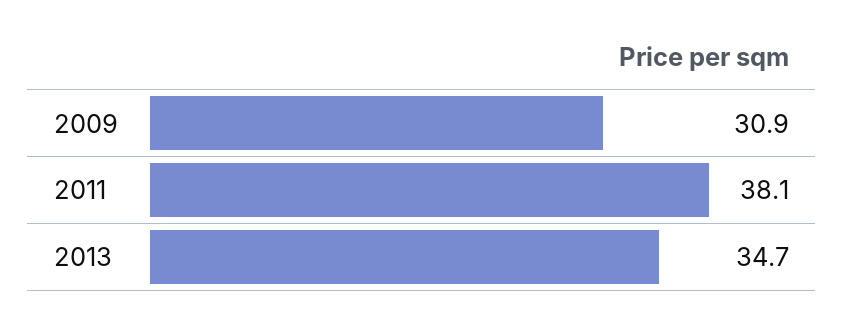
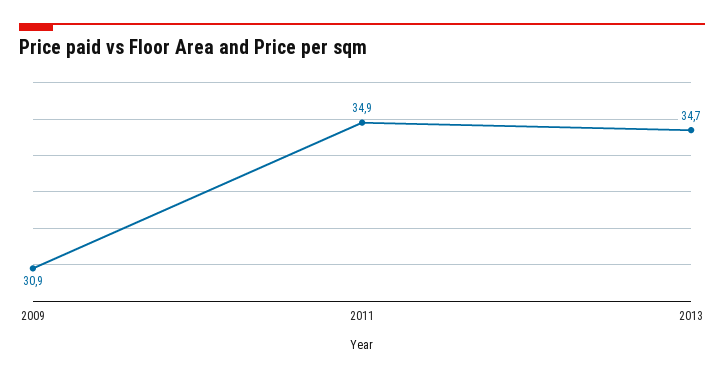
  {
    "2009": 30.9,
-   "2011": 38.1,
+   "2011": 34.9,
    "2013": 34.7
  }

